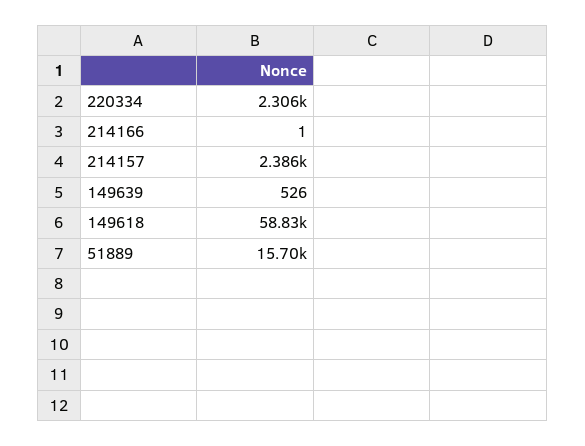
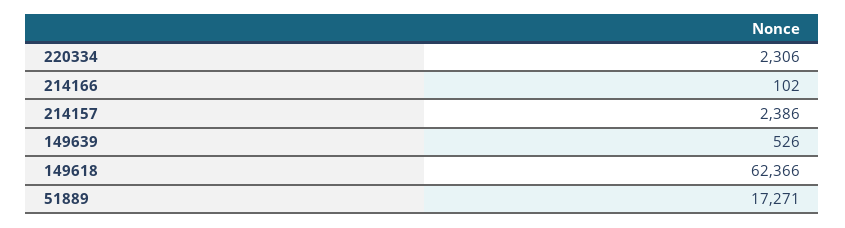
  {
    "220334": 2306,
-   "214166": 1,
+   "214166": 102,
    "214157": 2386,
    "149639": 526,
-   "149618": 58830,
+   "149618": 62366,
-   "51889": 15700
+   "51889": 17271
  }

